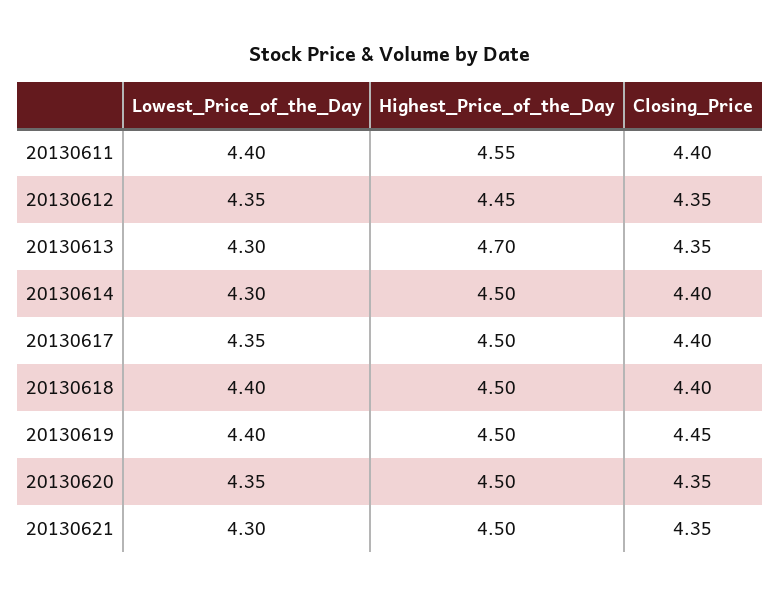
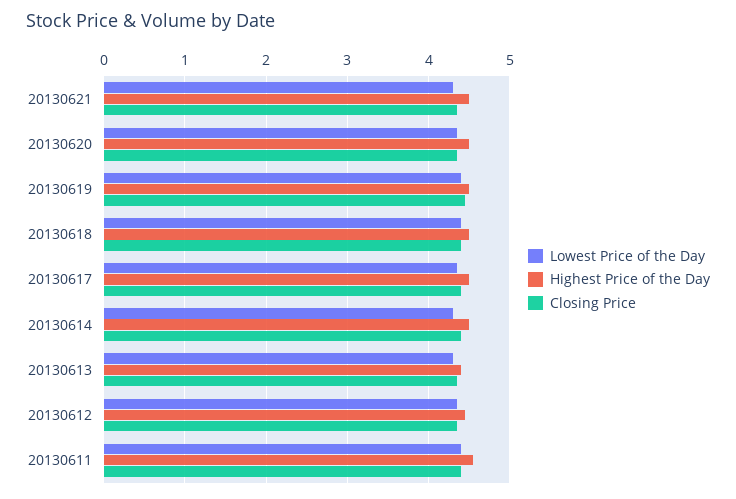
  {
    "Lowest_Price_of_the_Day": {
      "20130611": 4.4,
      "20130612": 4.35,
      "20130613": 4.3,
      "20130614": 4.3,
      "20130617": 4.35,
      "20130618": 4.4,
      "20130619": 4.4,
      "20130620": 4.35,
      "20130621": 4.3
    },
    "Highest_Price_of_the_Day": {
      "20130611": 4.55,
      "20130612": 4.45,
-     "20130613": 4.7,
+     "20130613": 4.4,
      "20130614": 4.5,
      "20130617": 4.5,
      "20130618": 4.5,
      "20130619": 4.5,
      "20130620": 4.5,
      "20130621": 4.5
    },
    "Closing_Price": {
      "20130611": 4.4,
      "20130612": 4.35,
      "20130613": 4.35,
      "20130614": 4.4,
      "20130617": 4.4,
      "20130618": 4.4,
      "20130619": 4.45,
      "20130620": 4.35,
      "20130621": 4.35
    }
  }

